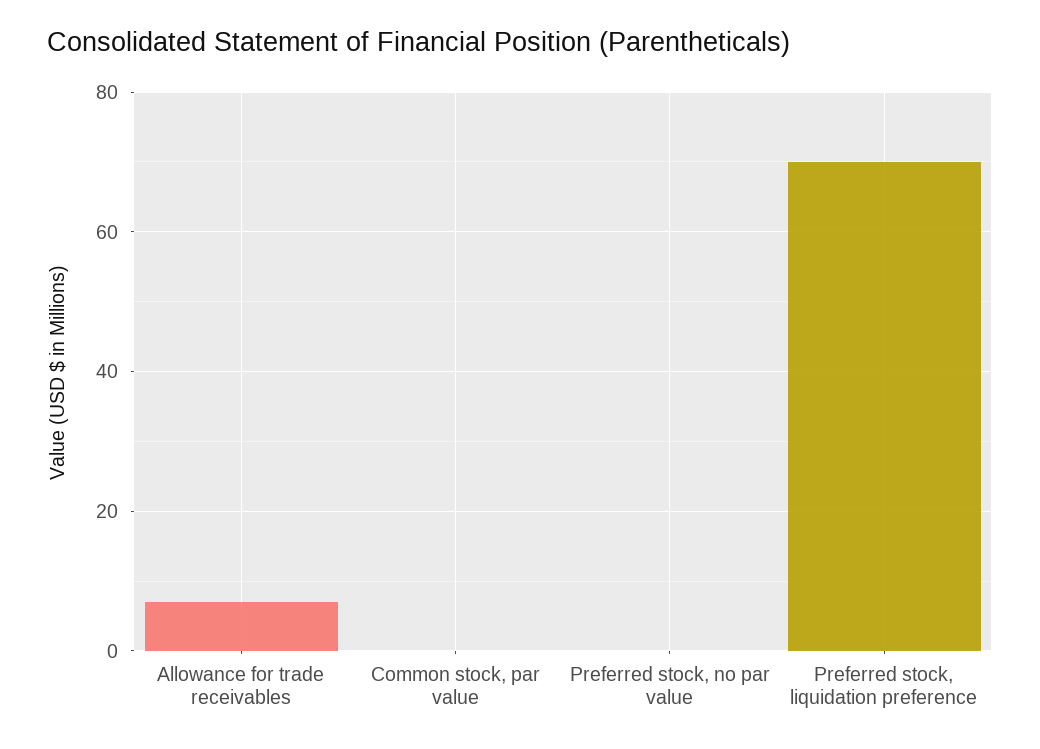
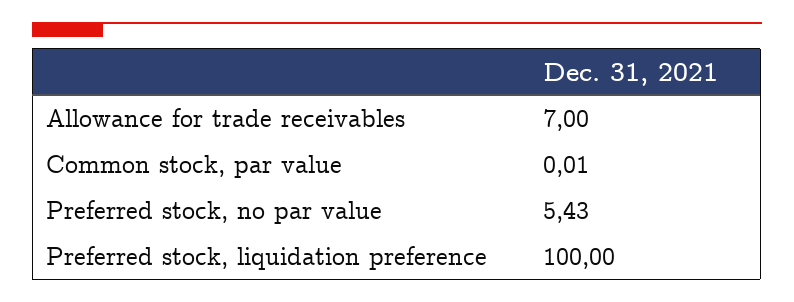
  {
    "Allowance for trade receivables": 7,
    "Common stock, par value": 0.01,
-   "Preferred stock, no par value": 0,
+   "Preferred stock, no par value": 5.43,
-   "Preferred stock, liquidation preference": 70
+   "Preferred stock, liquidation preference": 100
  }

